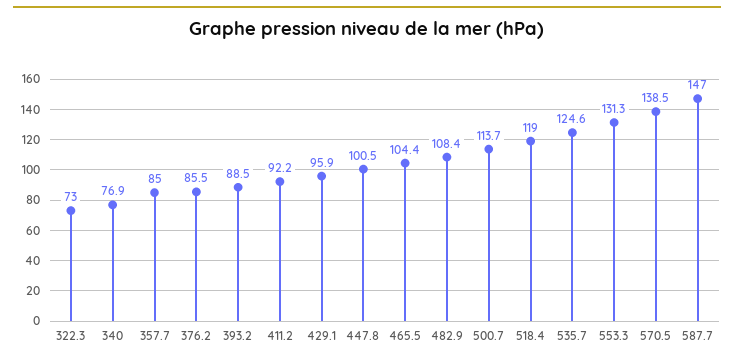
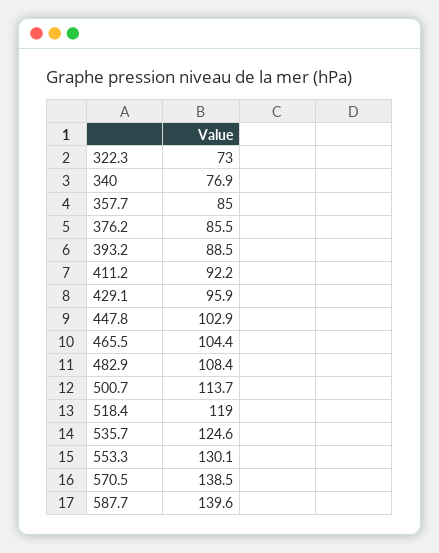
  {
    "322.3": 73,
    "340": 76.9,
    "357.7": 85,
    "376.2": 85.5,
    "393.2": 88.5,
    "411.2": 92.2,
    "429.1": 95.9,
-   "447.8": 100.5,
+   "447.8": 102.9,
    "465.5": 104.4,
    "482.9": 108.4,
    "500.7": 113.7,
    "518.4": 119,
    "535.7": 124.6,
-   "553.3": 131.3,
+   "553.3": 130.1,
    "570.5": 138.5,
-   "587.7": 147
+   "587.7": 139.6
  }

